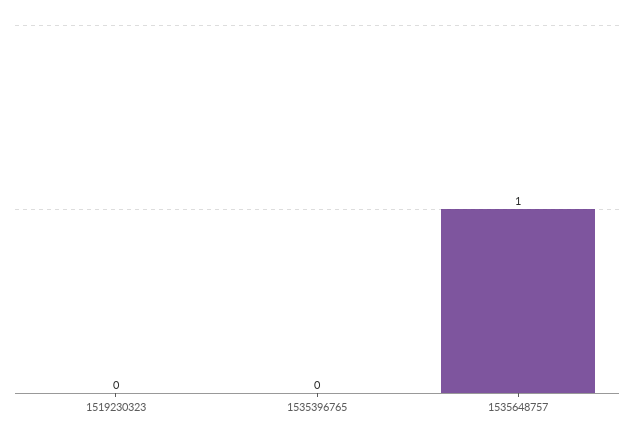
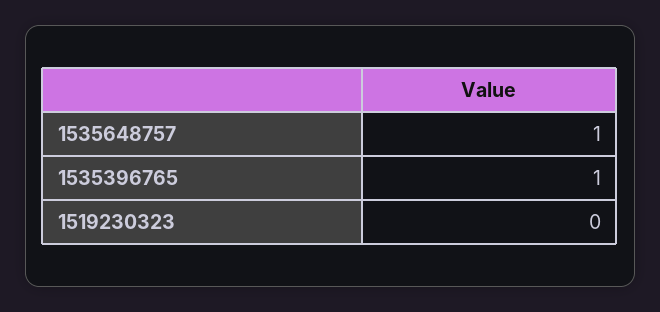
  {
    "1519230323": 0,
-   "1535396765": 0,
+   "1535396765": 1,
    "1535648757": 1
  }

